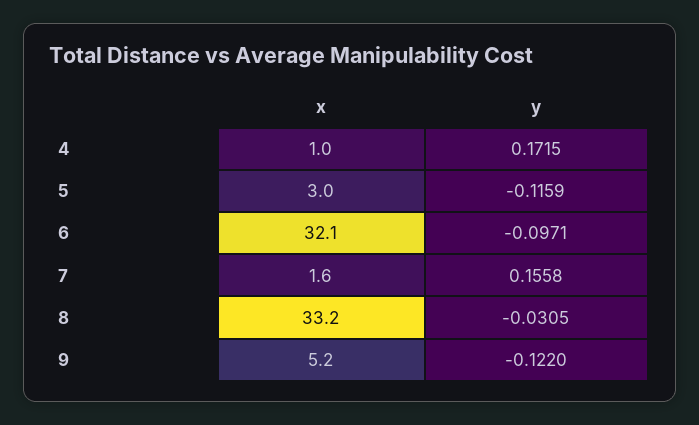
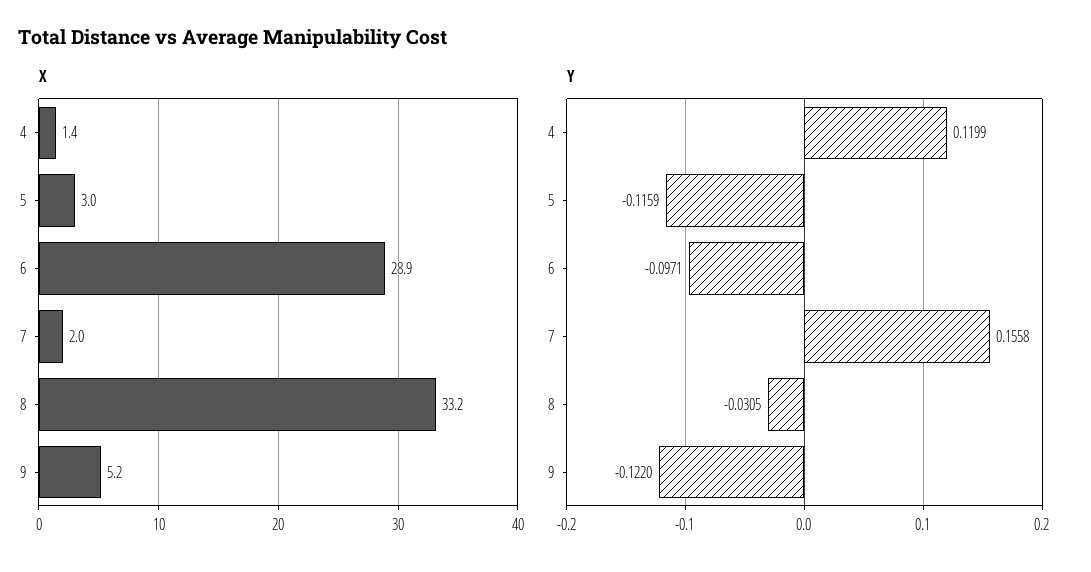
  {
    "x": {
-     "4": 1,
+     "4": 1.4,
      "5": 3,
-     "6": 32.1,
+     "6": 28.9,
-     "7": 1.6,
+     "7": 2,
      "8": 33.2,
      "9": 5.2
    },
    "y": {
-     "4": 0.1715,
+     "4": 0.1199,
      "5": -0.1159,
      "6": -0.0971,
      "7": 0.1558,
      "8": -0.0305,
      "9": -0.122
    }
  }

